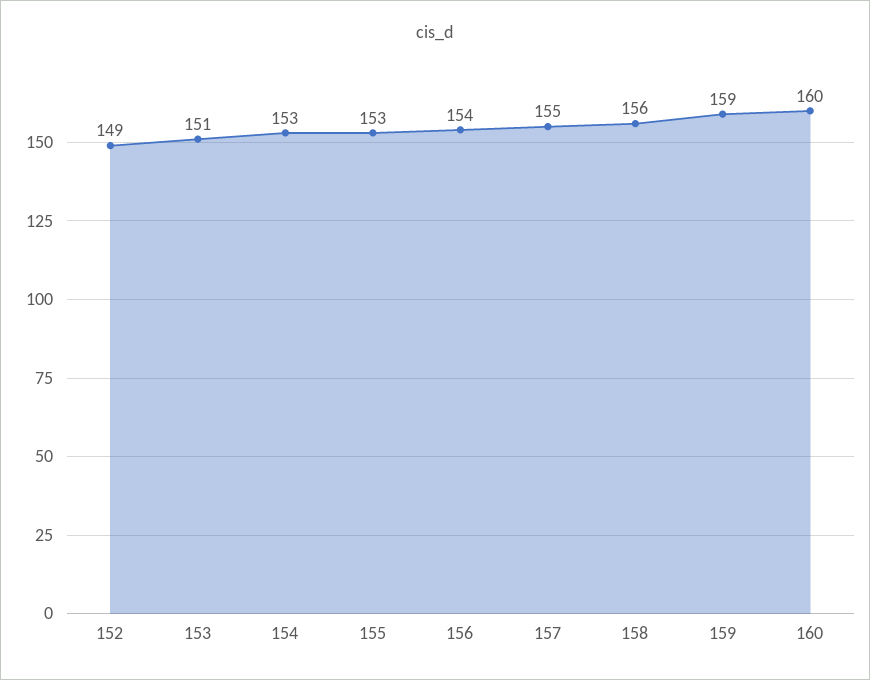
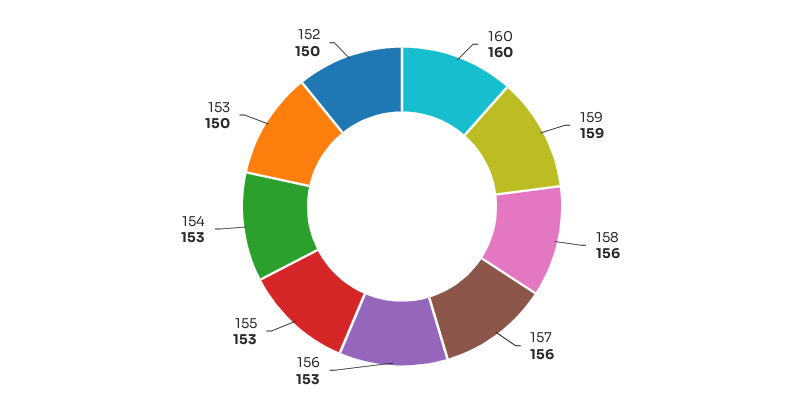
  {
-   "152": 149,
+   "152": 150,
-   "153": 151,
+   "153": 150,
    "154": 153,
    "155": 153,
-   "156": 154,
+   "156": 153,
-   "157": 155,
+   "157": 156,
    "158": 156,
    "159": 159,
    "160": 160
  }

